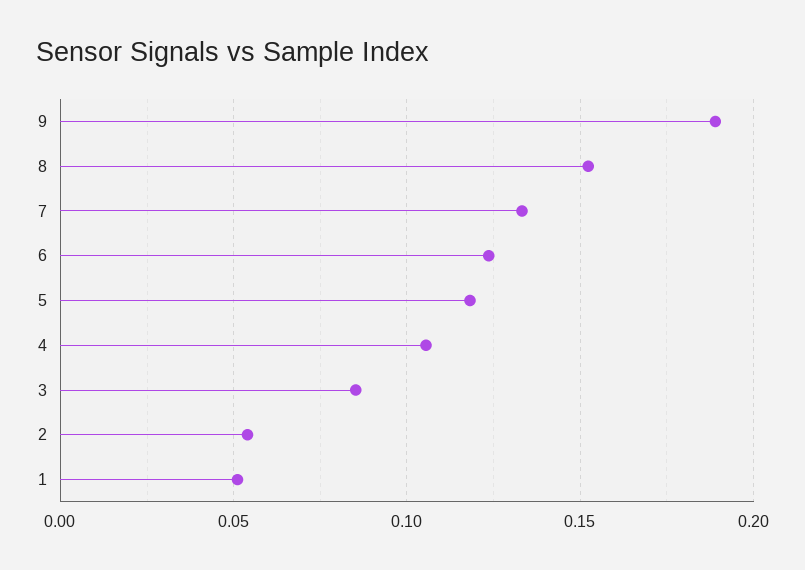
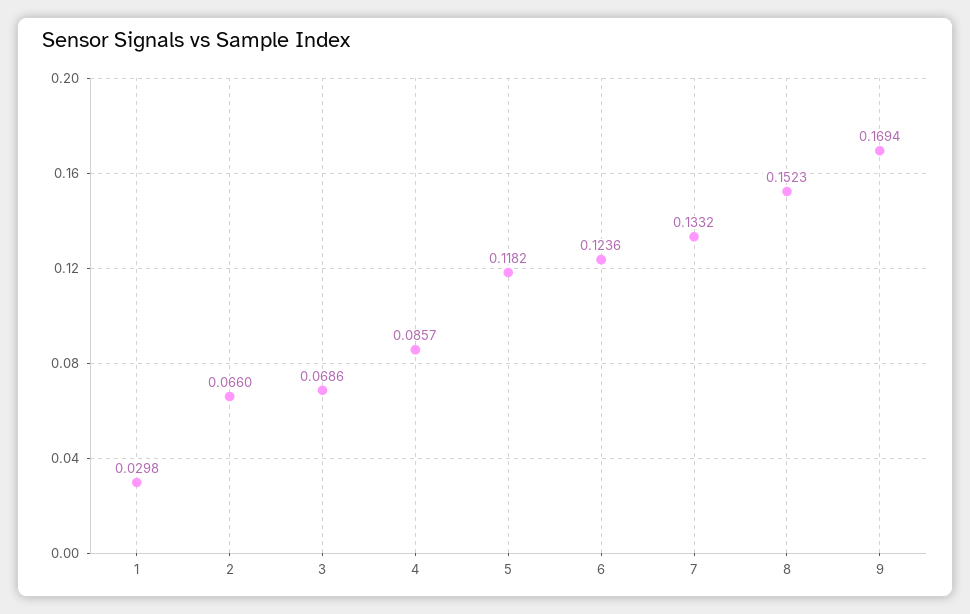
  {
-   "9": 0.19,
+   "9": 0.1694,
    "8": 0.1523,
    "7": 0.1332,
    "6": 0.1236,
    "5": 0.1182,
-   "4": 0.105,
+   "4": 0.0857,
-   "3": 0.085,
+   "3": 0.0686,
-   "2": 0.055,
+   "2": 0.066,
-   "1": 0.05
+   "1": 0.0298
  }

